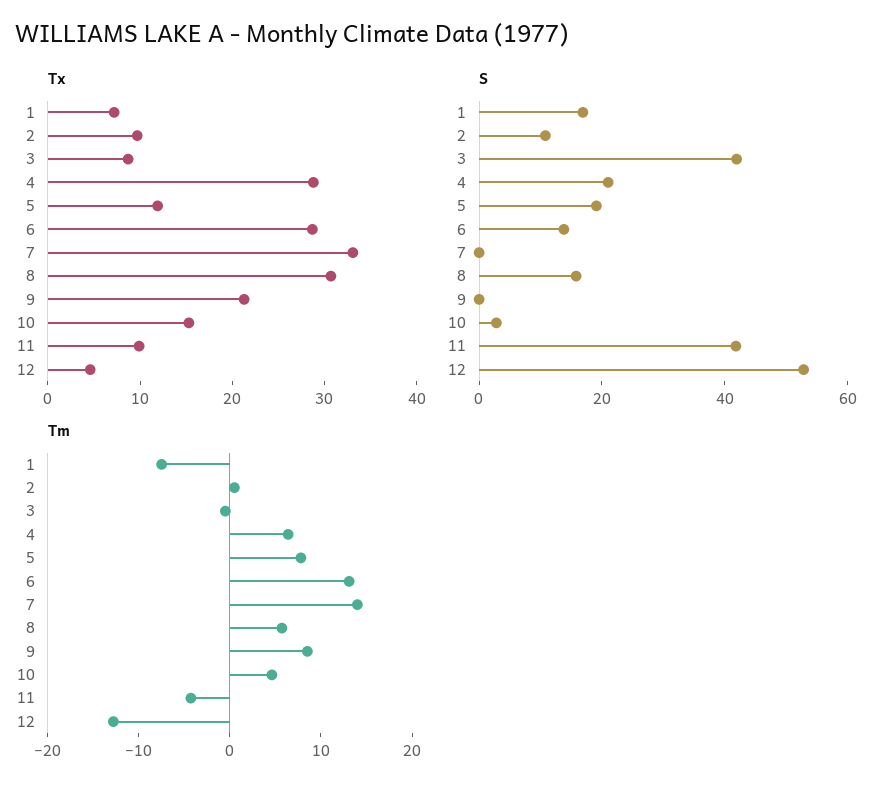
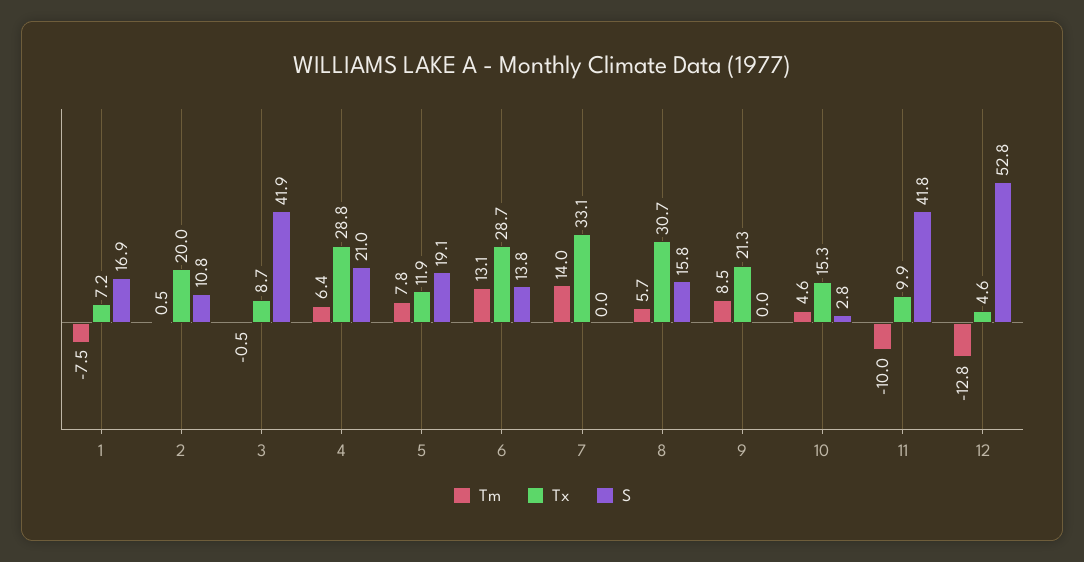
  {
    "Tx": {
      "1": 7.2,
-     "2": 10,
+     "2": 20,
      "3": 8.7,
      "4": 28.8,
      "5": 11.9,
      "6": 28.7,
      "7": 33.1,
      "8": 30.7,
      "9": 21.3,
      "10": 15.3,
      "11": 9.9,
      "12": 4.6
    },
    "S": {
      "1": 16.9,
      "2": 10.8,
      "3": 41.9,
      "4": 21,
      "5": 19.1,
      "6": 13.8,
      "7": 0,
      "8": 15.8,
      "9": 0,
      "10": 2.8,
      "11": 41.8,
      "12": 52.8
    },
    "Tm": {
      "1": -7.5,
      "2": 0.5,
      "3": -0.5,
      "4": 6.4,
      "5": 7.8,
      "6": 13.1,
      "7": 14,
      "8": 5.7,
      "9": 8.5,
      "10": 4.6,
-     "11": -4,
+     "11": -10,
      "12": -12.8
    }
  }

